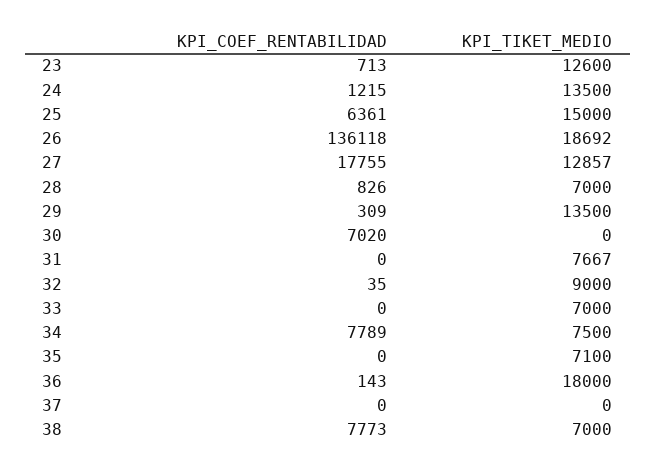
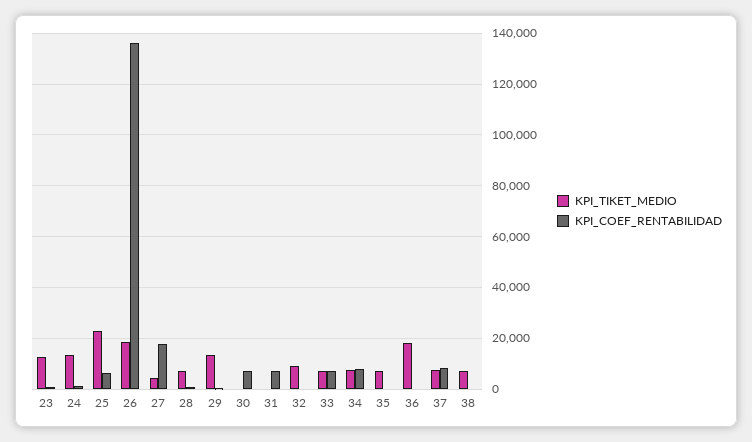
  {
    "KPI_COEF_RENTABILIDAD": {
      "23": 713,
      "24": 1215,
      "25": 6361,
      "26": 136118,
      "27": 17755,
      "28": 826,
      "29": 309,
      "30": 7020,
-     "31": 0,
+     "31": 7500,
      "32": 35,
-     "33": 0,
+     "33": 7500,
      "34": 7789,
      "35": 0,
      "36": 143,
-     "37": 0,
+     "37": 7500,
-     "38": 7773
+     "38": 0
    },
    "KPI_TIKET_MEDIO": {
      "23": 12600,
      "24": 13500,
-     "25": 15000,
+     "25": 22500,
      "26": 18692,
-     "27": 12857,
+     "27": 5000,
      "28": 7000,
      "29": 13500,
      "30": 0,
-     "31": 7667,
+     "31": 0,
      "32": 9000,
      "33": 7000,
      "34": 7500,
      "35": 7100,
      "36": 18000,
-     "37": 0,
+     "37": 7500,
      "38": 7000
    }
  }

